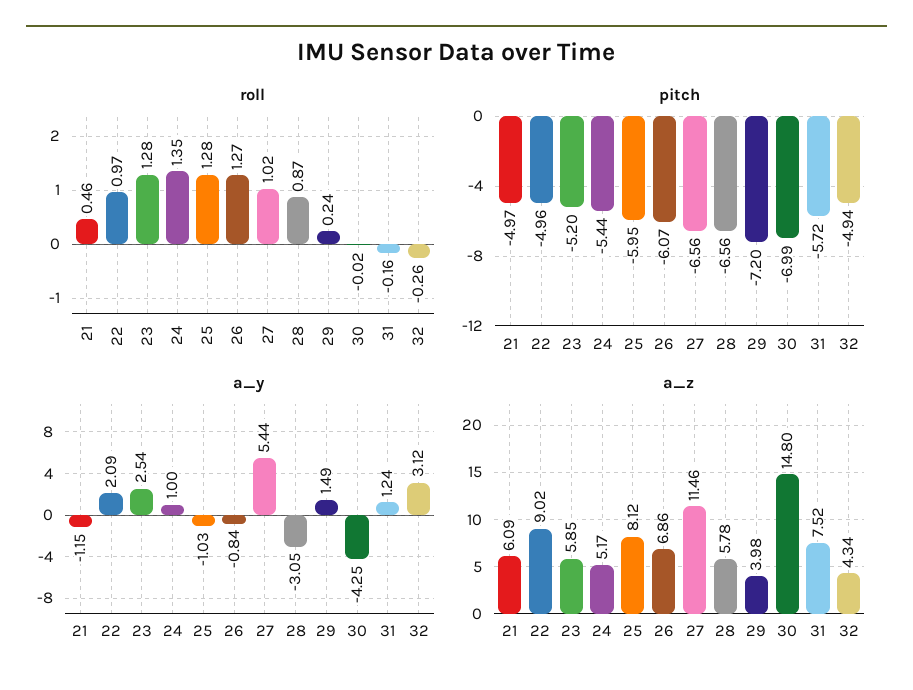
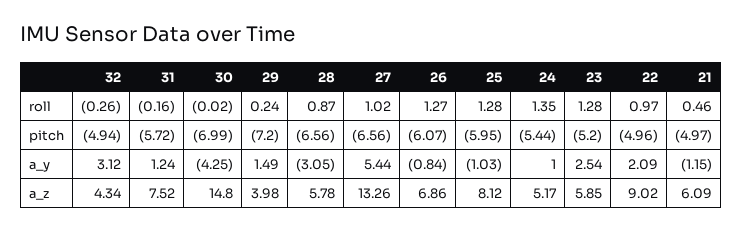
  {
    "roll": {
      "21": 0.46,
      "22": 0.97,
      "23": 1.28,
      "24": 1.35,
      "25": 1.28,
      "26": 1.27,
      "27": 1.02,
      "28": 0.87,
      "29": 0.24,
      "30": -0.02,
      "31": -0.16,
      "32": -0.26
    },
    "pitch": {
      "21": -4.97,
      "22": -4.96,
      "23": -5.2,
      "24": -5.44,
      "25": -5.95,
      "26": -6.07,
      "27": -6.56,
      "28": -6.56,
      "29": -7.2,
      "30": -6.99,
      "31": -5.72,
      "32": -4.94
    },
    "a_y": {
      "21": -1.15,
      "22": 2.09,
      "23": 2.54,
      "24": 1,
      "25": -1.03,
      "26": -0.84,
      "27": 5.44,
      "28": -3.05,
      "29": 1.49,
      "30": -4.25,
      "31": 1.24,
      "32": 3.12
    },
    "a_z": {
      "21": 6.09,
      "22": 9.02,
      "23": 5.85,
      "24": 5.17,
      "25": 8.12,
      "26": 6.86,
-     "27": 11.46,
+     "27": 13.26,
      "28": 5.78,
      "29": 3.98,
      "30": 14.8,
      "31": 7.52,
      "32": 4.34
    }
  }

